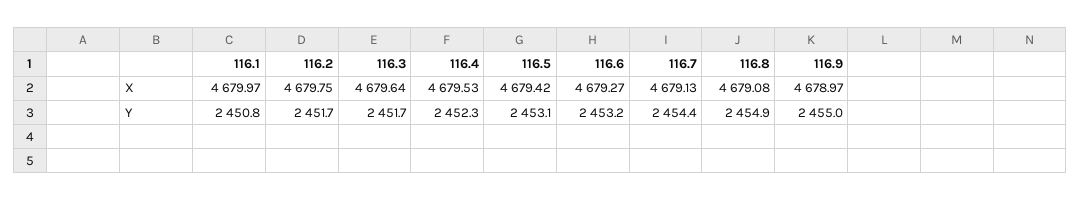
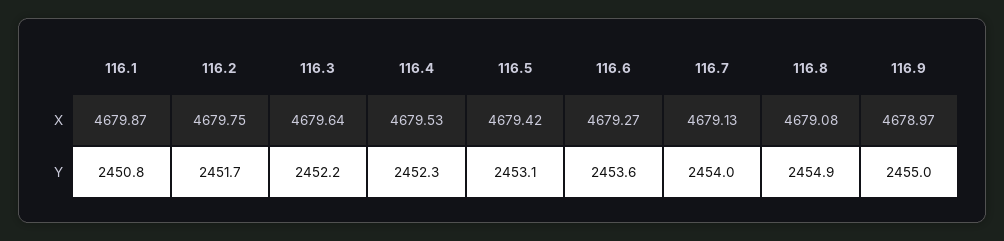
  {
    "116.1": {
-     "X": 4679.97,
+     "X": 4679.87,
      "Y": 2450.8
    },
    "116.2": {
      "X": 4679.75,
      "Y": 2451.7
    },
    "116.3": {
      "X": 4679.64,
-     "Y": 2451.7
+     "Y": 2452.2
    },
    "116.4": {
      "X": 4679.53,
      "Y": 2452.3
    },
    "116.5": {
      "X": 4679.42,
      "Y": 2453.1
    },
    "116.6": {
      "X": 4679.27,
-     "Y": 2453.2
+     "Y": 2453.6
    },
    "116.7": {
      "X": 4679.13,
-     "Y": 2454.4
+     "Y": 2454
    },
    "116.8": {
      "X": 4679.08,
      "Y": 2454.9
    },
    "116.9": {
      "X": 4678.97,
      "Y": 2455
    }
  }

